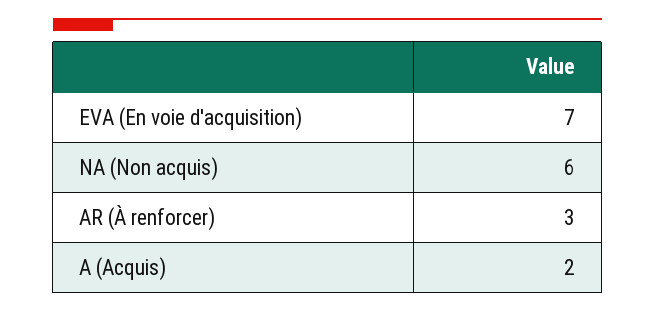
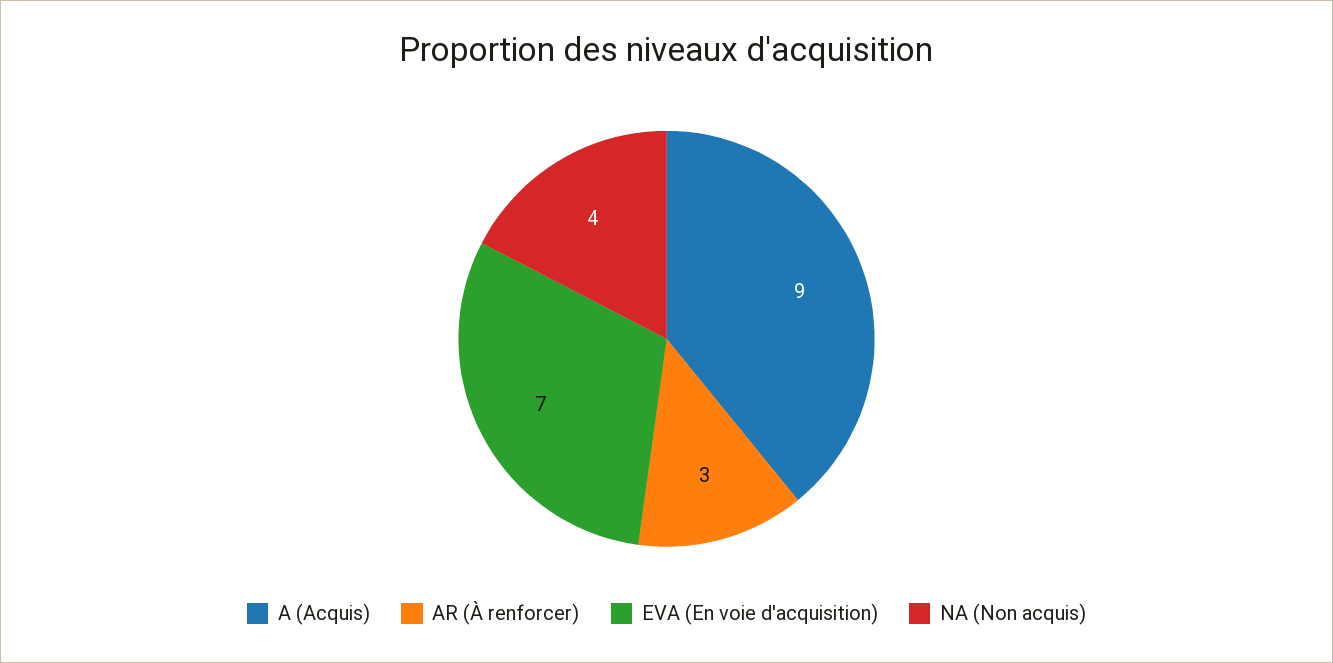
  {
    "EVA (En voie d'acquisition)": 7,
-   "NA (Non acquis)": 6,
+   "NA (Non acquis)": 4,
    "AR (À renforcer)": 3,
-   "A (Acquis)": 2
+   "A (Acquis)": 9
  }

